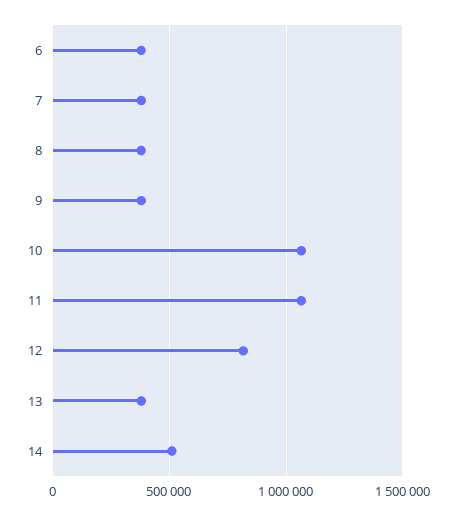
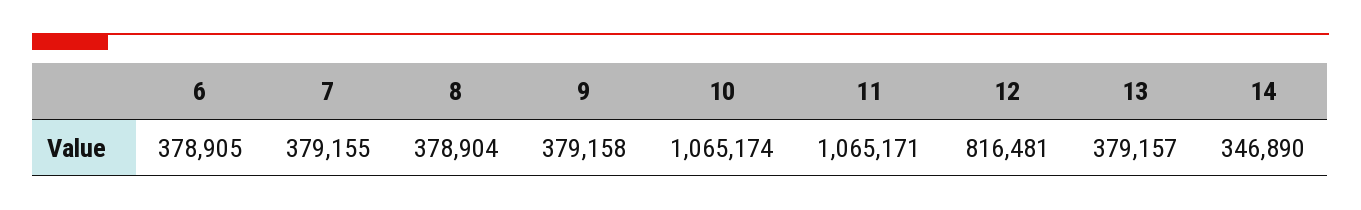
  {
    "6": 378905,
    "7": 379155,
    "8": 378904,
    "9": 379158,
    "10": 1065174,
    "11": 1065171,
    "12": 816481,
    "13": 379157,
-   "14": 500000
+   "14": 346890
  }

